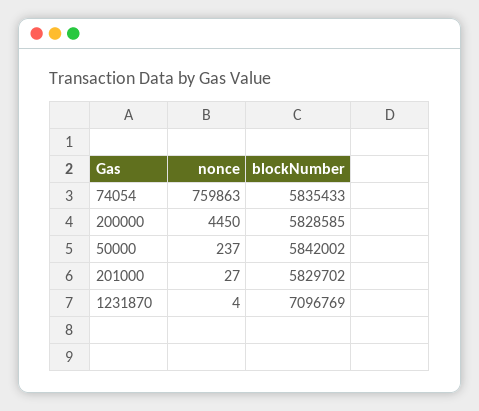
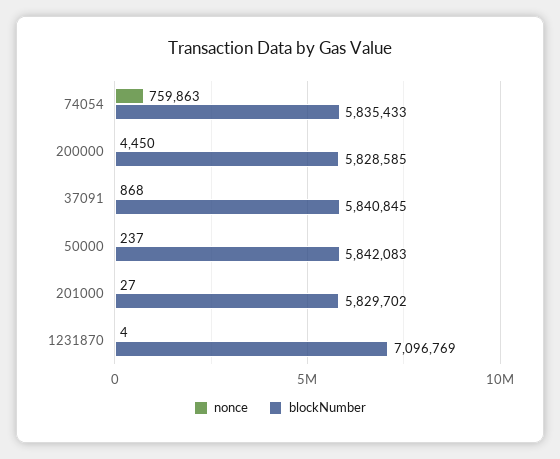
  {
    "nonce": {
      "74054": 759863,
      "200000": 4450,
      "50000": 237,
      "201000": 27,
-     "1231870": 4
+     "1231870": 4,
+     "37091": 868
    },
    "blockNumber": {
      "74054": 5835433,
      "200000": 5828585,
-     "50000": 5842002,
+     "50000": 5842083,
      "201000": 5829702,
-     "1231870": 7096769
+     "1231870": 7096769,
+     "37091": 5840845
    }
  }

